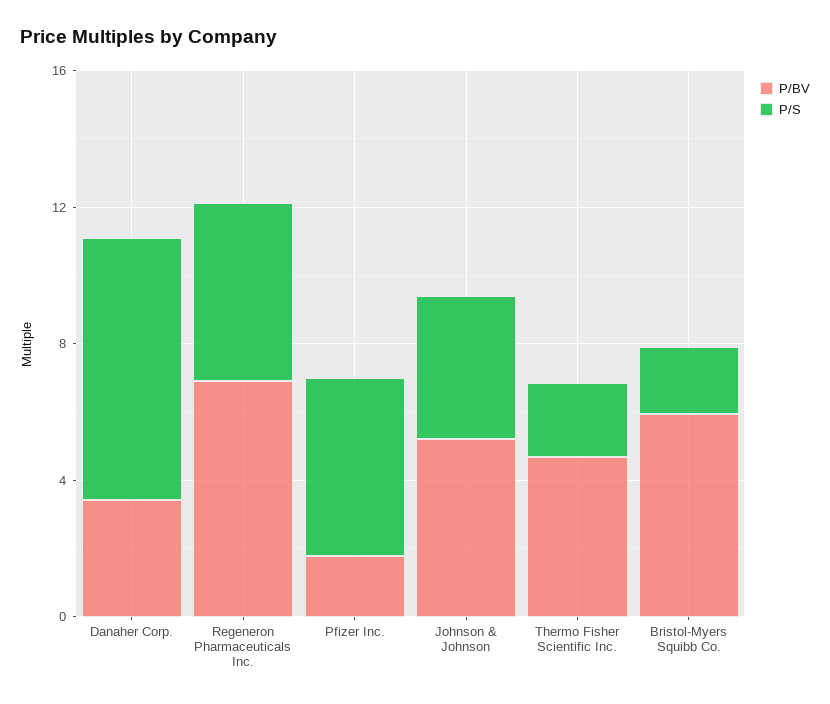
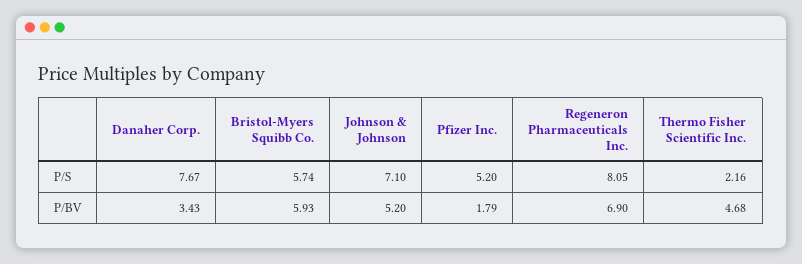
  {
    "P/BV": {
      "Danaher Corp.": 3.43,
      "Regeneron Pharmaceuticals Inc.": 6.9,
      "Pfizer Inc.": 1.79,
      "Johnson & Johnson": 5.2,
      "Thermo Fisher Scientific Inc.": 4.68,
      "Bristol-Myers Squibb Co.": 5.93
    },
    "P/S": {
      "Danaher Corp.": 7.67,
-     "Regeneron Pharmaceuticals Inc.": 5,
+     "Regeneron Pharmaceuticals Inc.": 8.05,
      "Pfizer Inc.": 5.2,
-     "Johnson & Johnson": 4,
+     "Johnson & Johnson": 7.1,
      "Thermo Fisher Scientific Inc.": 2.16,
-     "Bristol-Myers Squibb Co.": 2
+     "Bristol-Myers Squibb Co.": 5.74
    }
  }

